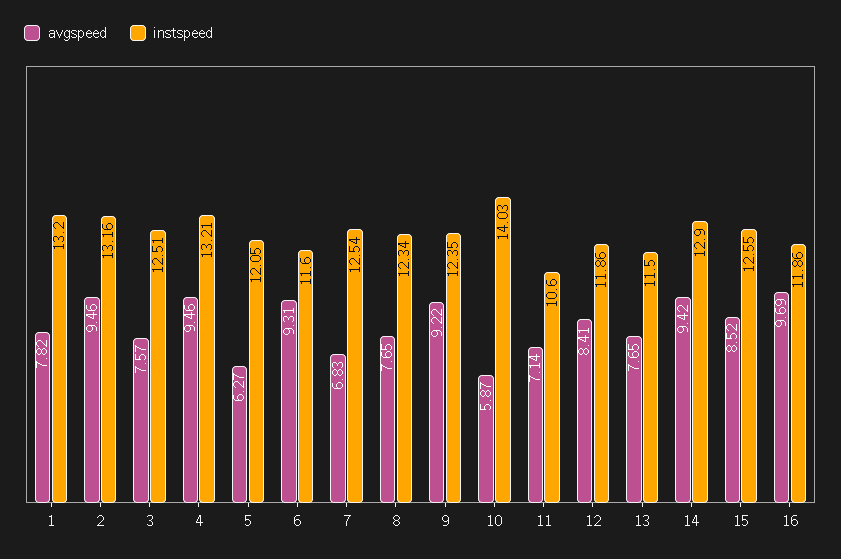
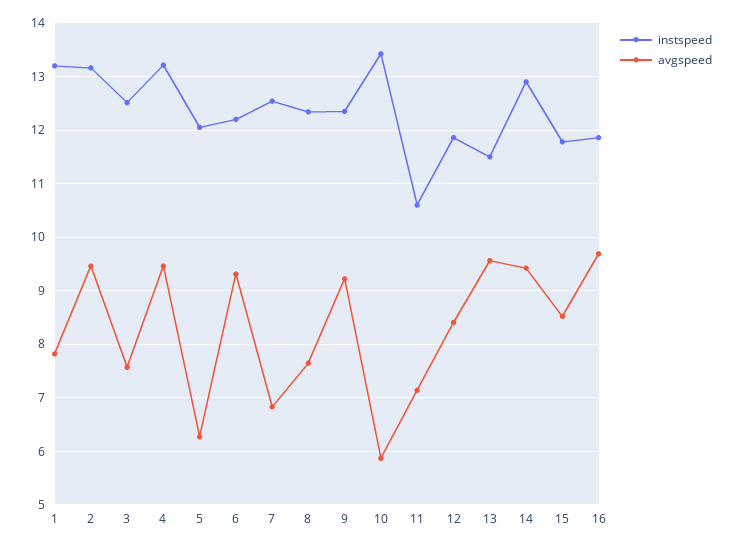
  {
    "avgspeed": {
      "1": 7.82,
      "2": 9.46,
      "3": 7.57,
      "4": 9.46,
      "5": 6.27,
      "6": 9.31,
      "7": 6.83,
      "8": 7.65,
      "9": 9.22,
      "10": 5.87,
      "11": 7.14,
      "12": 8.41,
-     "13": 7.65,
+     "13": 9.6,
      "14": 9.42,
      "15": 8.52,
      "16": 9.69
    },
    "instspeed": {
      "1": 13.2,
      "2": 13.16,
      "3": 12.51,
      "4": 13.21,
      "5": 12.05,
-     "6": 11.6,
+     "6": 12.2,
      "7": 12.54,
      "8": 12.34,
      "9": 12.35,
-     "10": 14.03,
+     "10": 13.4,
      "11": 10.6,
      "12": 11.86,
      "13": 11.5,
      "14": 12.9,
-     "15": 12.55,
+     "15": 11.8,
      "16": 11.86
    }
  }

